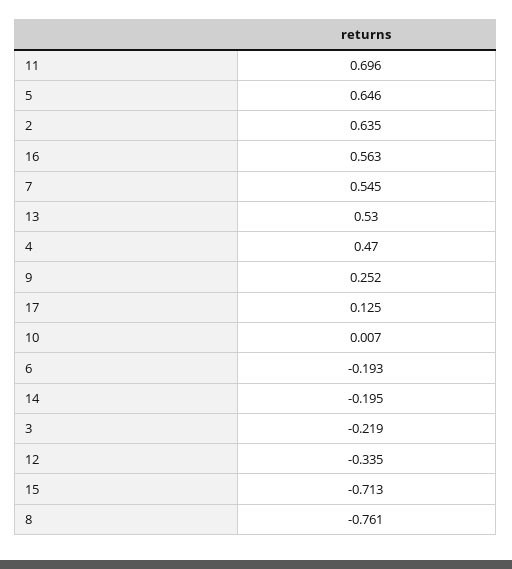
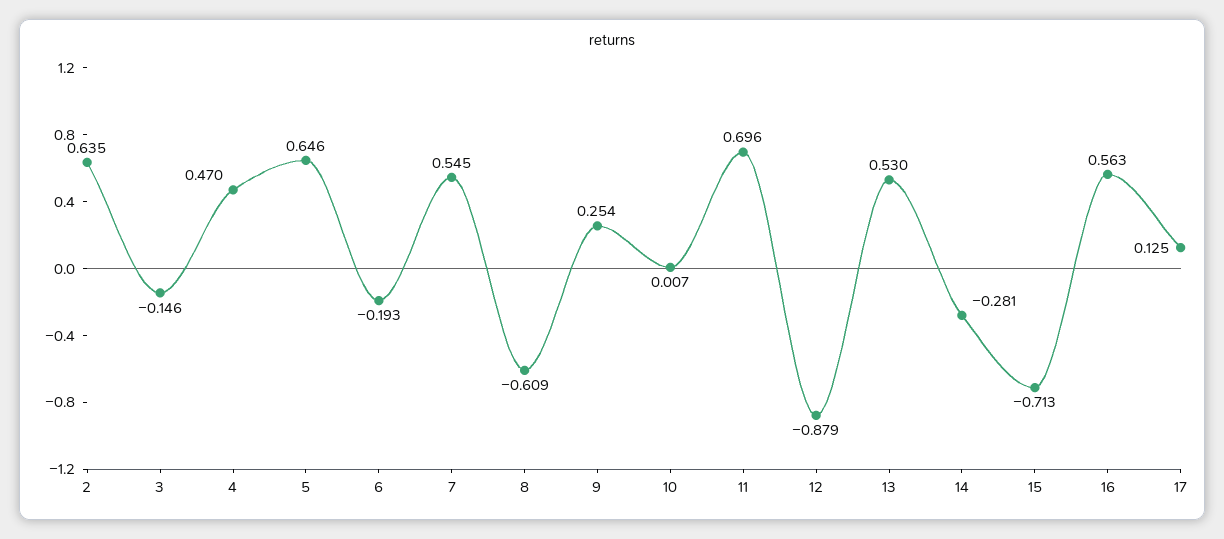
  {
    "11": 0.696,
    "5": 0.646,
    "2": 0.635,
    "16": 0.563,
    "7": 0.545,
    "13": 0.53,
    "4": 0.47,
-   "9": 0.252,
+   "9": 0.254,
    "17": 0.125,
    "10": 0.007,
    "6": -0.193,
-   "14": -0.195,
+   "14": -0.281,
-   "3": -0.219,
+   "3": -0.146,
-   "12": -0.335,
+   "12": -0.879,
    "15": -0.713,
-   "8": -0.761
+   "8": -0.609
  }

